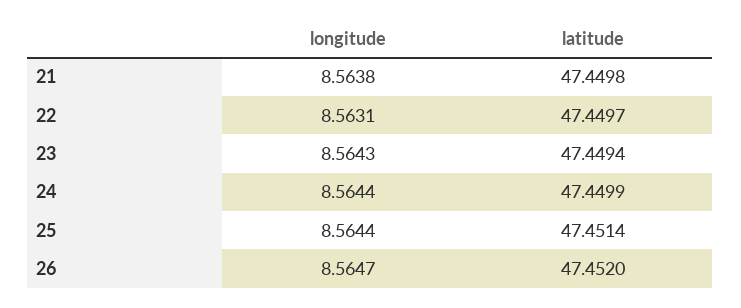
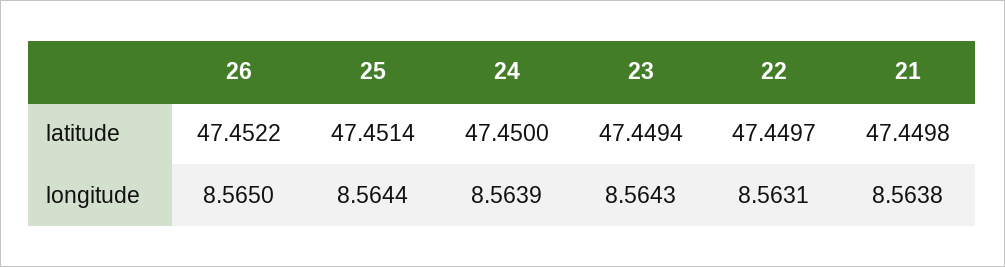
  {
    "longitude": {
      "21": 8.5638,
      "22": 8.5631,
      "23": 8.5643,
-     "24": 8.5644,
+     "24": 8.5639,
      "25": 8.5644,
-     "26": 8.5647
+     "26": 8.565
    },
    "latitude": {
      "21": 47.4498,
      "22": 47.4497,
      "23": 47.4494,
-     "24": 47.4499,
+     "24": 47.45,
      "25": 47.4514,
-     "26": 47.452
+     "26": 47.4522
    }
  }

